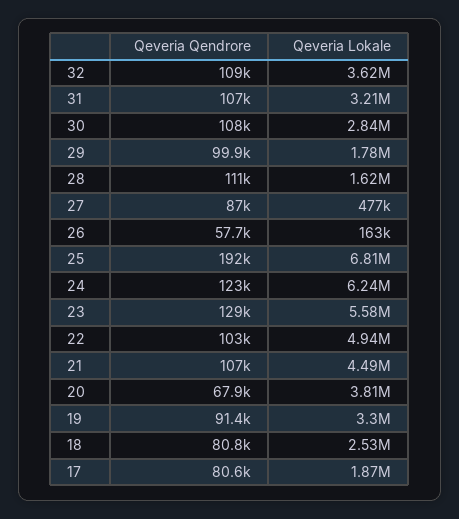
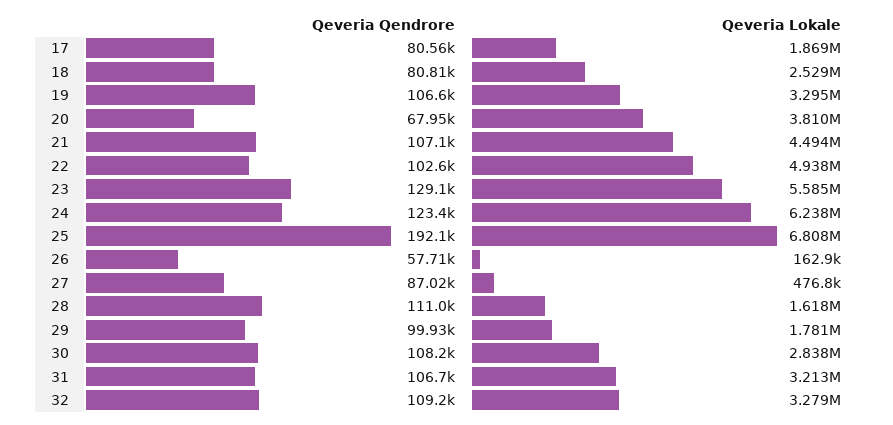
  {
    "Qeveria Qendrore": {
      "32": 109200,
      "31": 106700,
      "30": 108200,
      "29": 99930,
      "28": 111000,
      "27": 87020,
      "26": 57710,
      "25": 192100,
      "24": 123400,
      "23": 129100,
      "22": 102600,
      "21": 107100,
      "20": 67950,
-     "19": 91400,
+     "19": 106600,
      "18": 80810,
      "17": 80560
    },
    "Qeveria Lokale": {
-     "32": 3620000,
+     "32": 3279000,
      "31": 3213000,
      "30": 2838000,
      "29": 1781000,
      "28": 1618000,
      "27": 476800,
      "26": 162900,
      "25": 6808000,
      "24": 6238000,
      "23": 5585000,
      "22": 4938000,
      "21": 4494000,
      "20": 3810000,
      "19": 3295000,
      "18": 2529000,
      "17": 1869000
    }
  }

